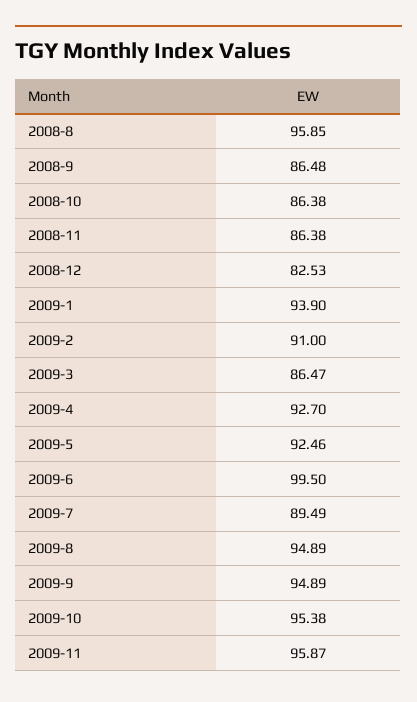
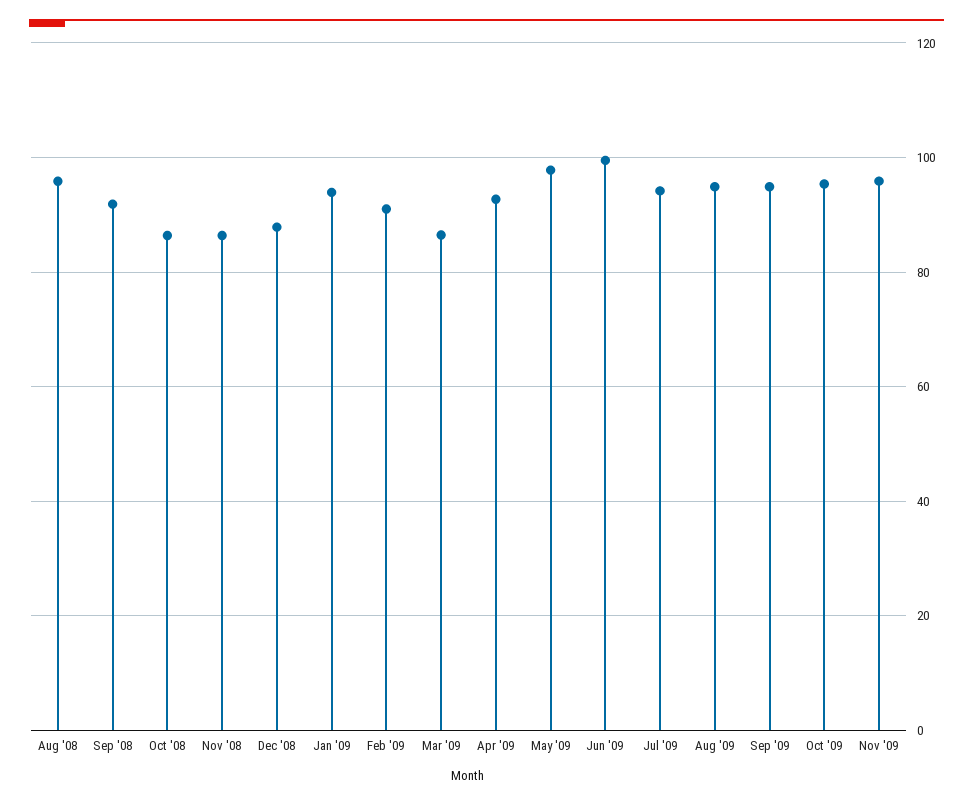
  {
    "2008-8": 95.85,
-   "2008-9": 86.48,
+   "2008-9": 92,
    "2008-10": 86.38,
    "2008-11": 86.38,
-   "2008-12": 82.53,
+   "2008-12": 88,
    "2009-1": 93.9,
    "2009-2": 91,
    "2009-3": 86.47,
    "2009-4": 92.7,
-   "2009-5": 92.46,
+   "2009-5": 98,
    "2009-6": 99.5,
-   "2009-7": 89.49,
+   "2009-7": 94,
    "2009-8": 94.89,
    "2009-9": 94.89,
    "2009-10": 95.38,
    "2009-11": 95.87
  }

